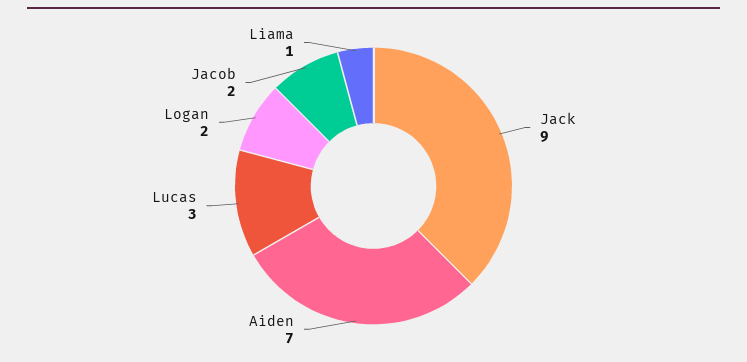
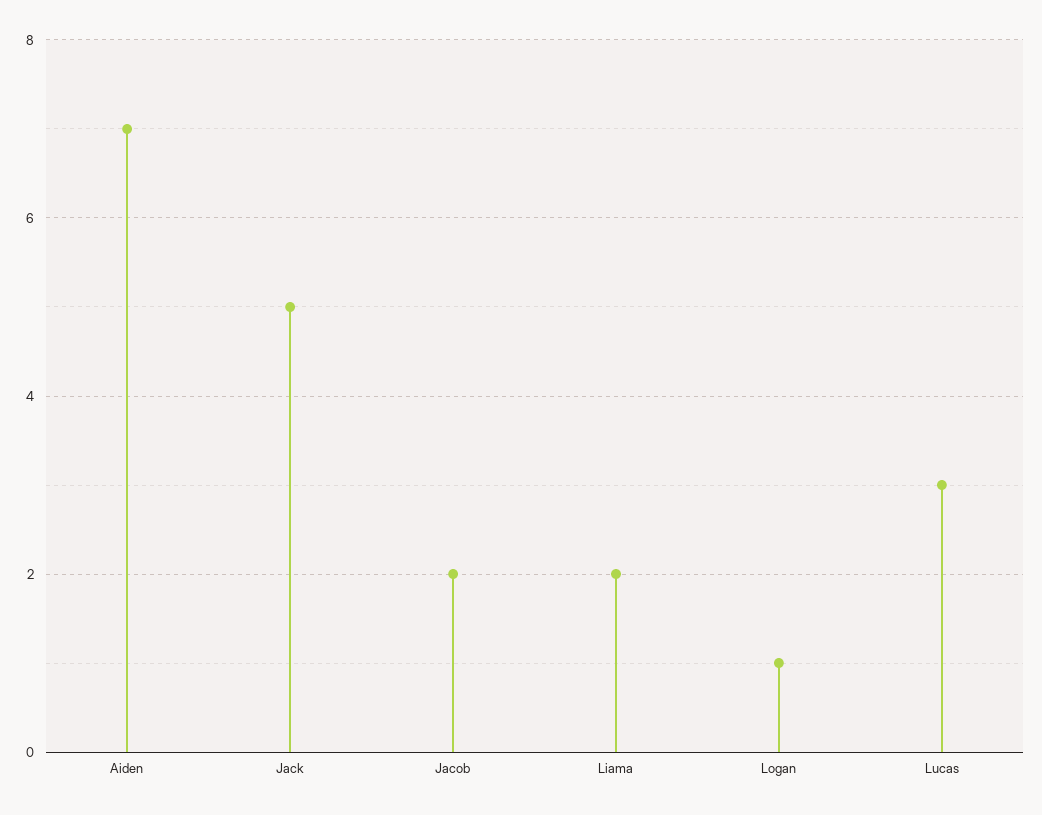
  {
-   "Jack": 9,
+   "Jack": 5,
    "Aiden": 7,
    "Lucas": 3,
-   "Logan": 2,
+   "Logan": 1,
    "Jacob": 2,
-   "Liama": 1
+   "Liama": 2
  }

